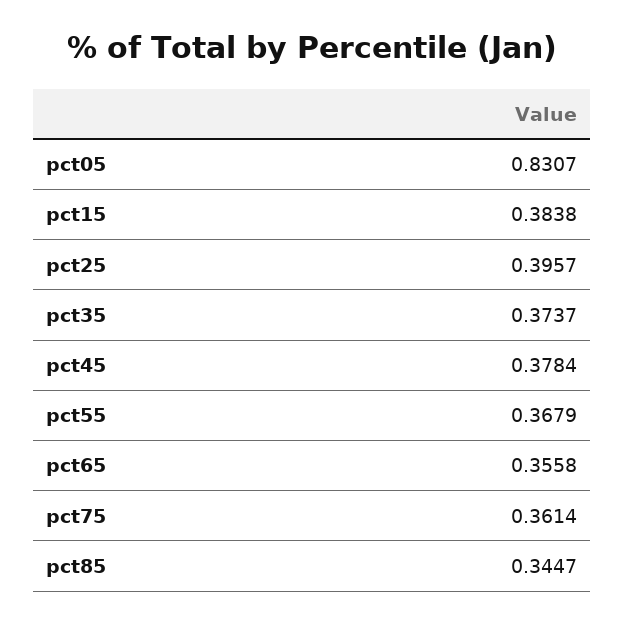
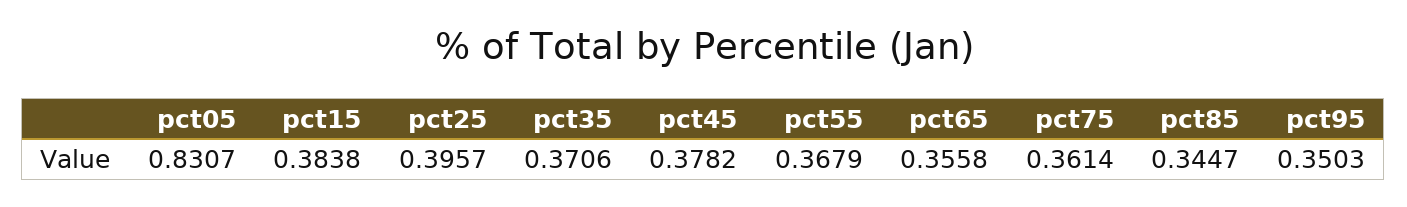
  {
    "pct05": 0.8307,
    "pct15": 0.3838,
    "pct25": 0.3957,
-   "pct35": 0.3737,
+   "pct35": 0.3706,
-   "pct45": 0.3784,
+   "pct45": 0.3782,
    "pct55": 0.3679,
    "pct65": 0.3558,
    "pct75": 0.3614,
-   "pct85": 0.3447
+   "pct85": 0.3447,
+   "pct95": 0.3503
  }

